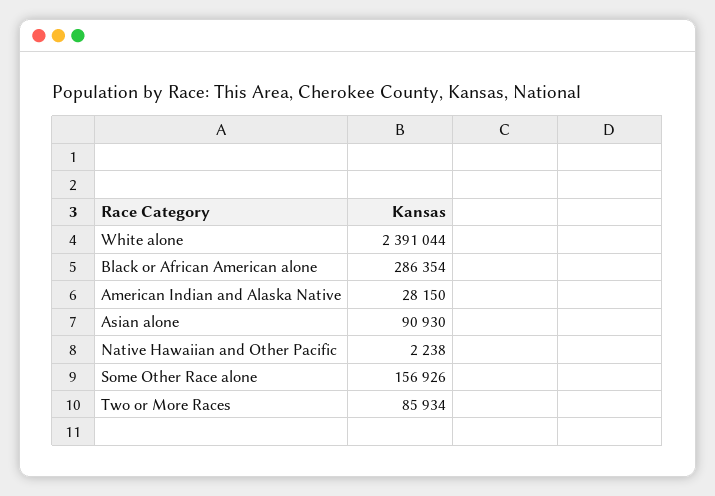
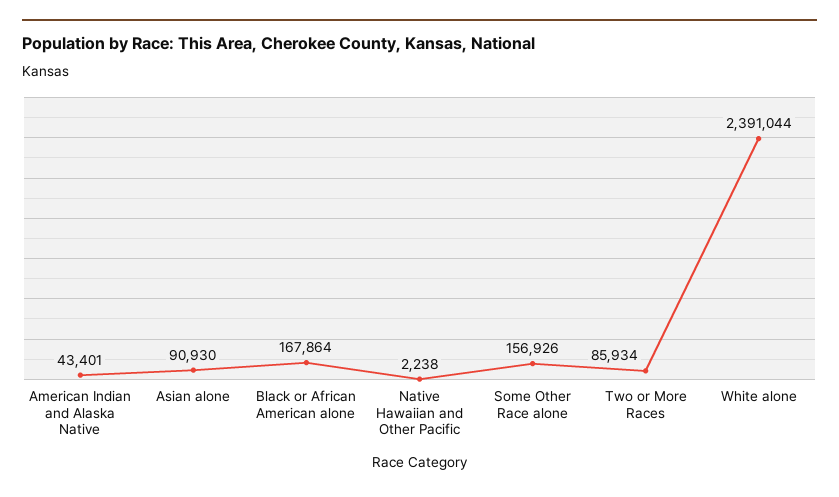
  {
    "White alone": 2391044,
-   "Black or African American alone": 286354,
+   "Black or African American alone": 167864,
-   "American Indian and Alaska Native": 28150,
+   "American Indian and Alaska Native": 43401,
    "Asian alone": 90930,
    "Native Hawaiian and Other Pacific": 2238,
    "Some Other Race alone": 156926,
    "Two or More Races": 85934
  }

